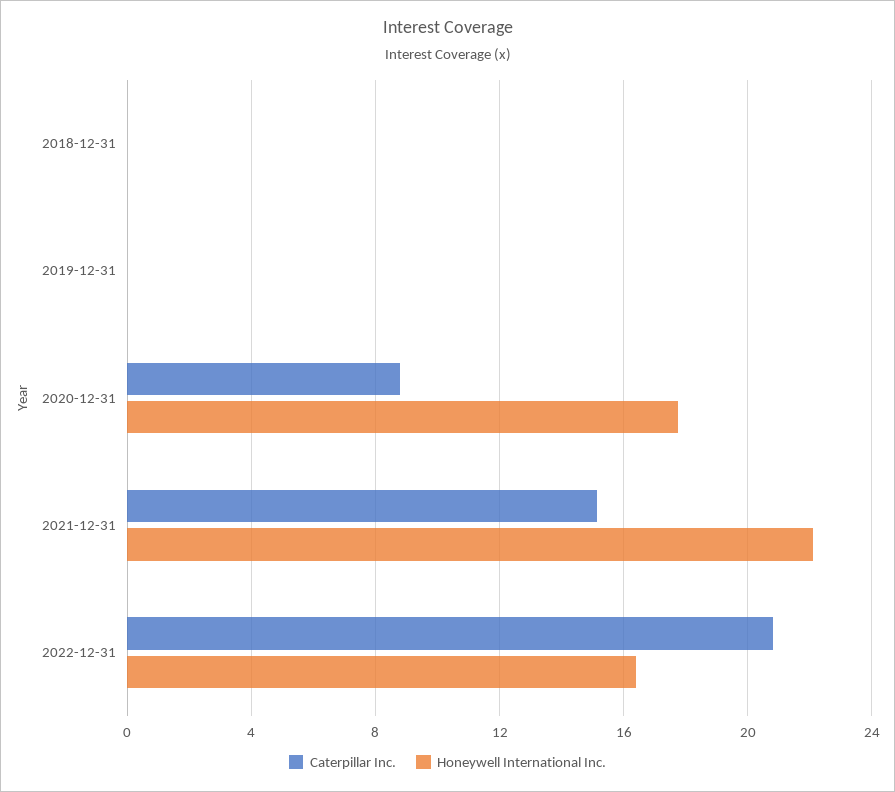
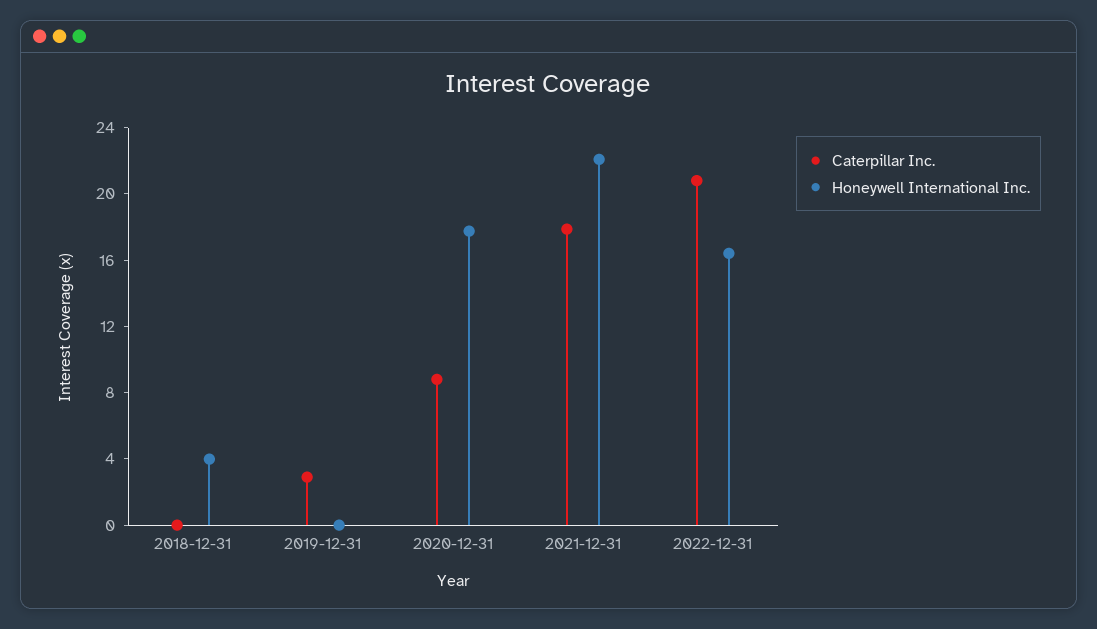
  {
    "Caterpillar Inc.": {
      "2018-12-31": 0,
-     "2019-12-31": 0,
+     "2019-12-31": 3,
      "2020-12-31": 9,
-     "2021-12-31": 15,
+     "2021-12-31": 18,
      "2022-12-31": 21
    },
    "Honeywell International Inc.": {
-     "2018-12-31": 0,
+     "2018-12-31": 4,
      "2019-12-31": 0,
      "2020-12-31": 18,
      "2021-12-31": 22,
      "2022-12-31": 16.5
    }
  }

